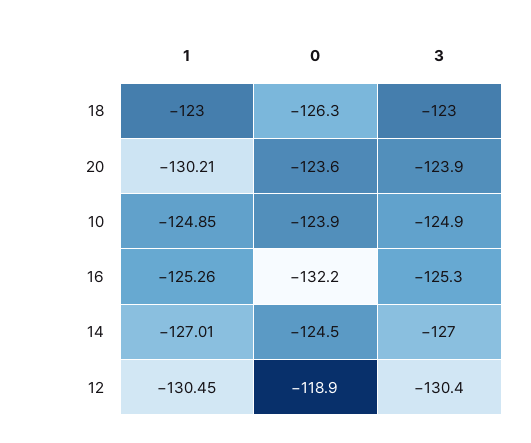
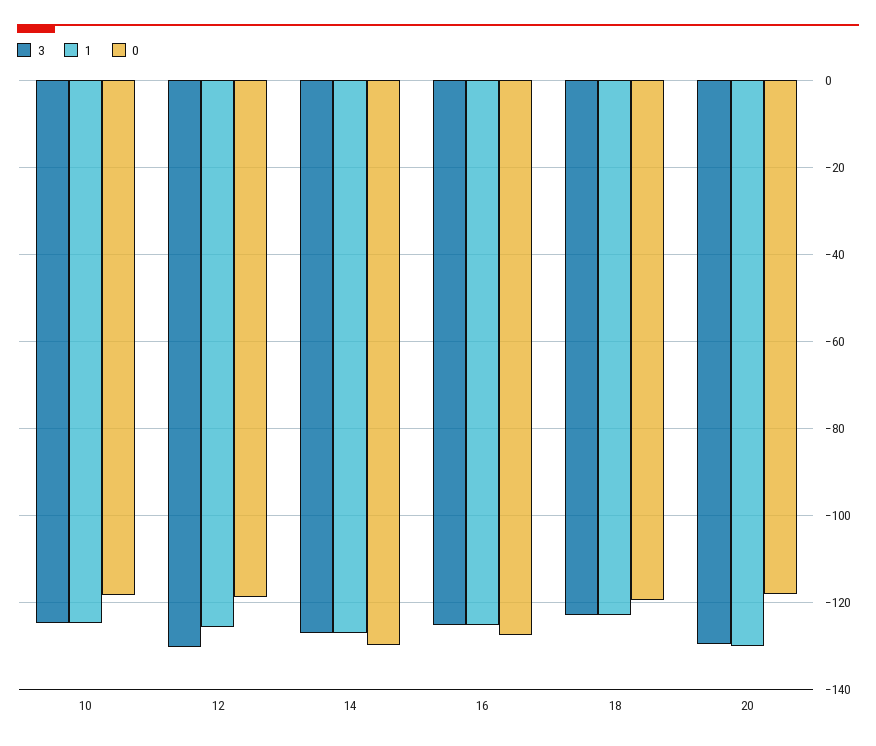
  {
    "1": {
      "18": -123,
      "20": -130.21,
      "10": -124.85,
      "16": -125.26,
      "14": -127.01,
-     "12": -130.45
+     "12": -126
    },
    "0": {
-     "18": -126.3,
+     "18": -120,
-     "20": -123.6,
+     "20": -118,
-     "10": -123.9,
+     "10": -118,
-     "16": -132.2,
+     "16": -128,
-     "14": -124.5,
+     "14": -130,
      "12": -118.9
    },
    "3": {
      "18": -123,
-     "20": -123.9,
+     "20": -130,
      "10": -124.9,
      "16": -125.3,
      "14": -127,
      "12": -130.4
    }
  }

